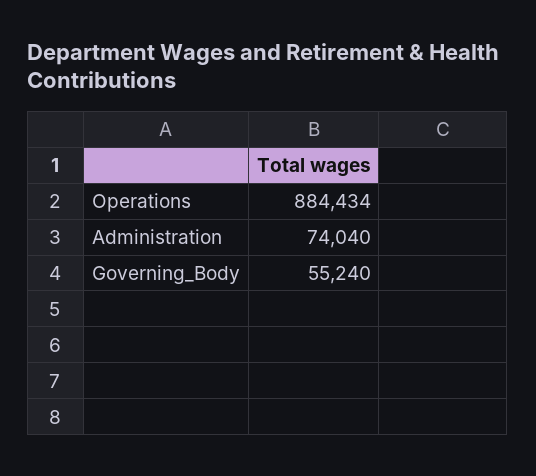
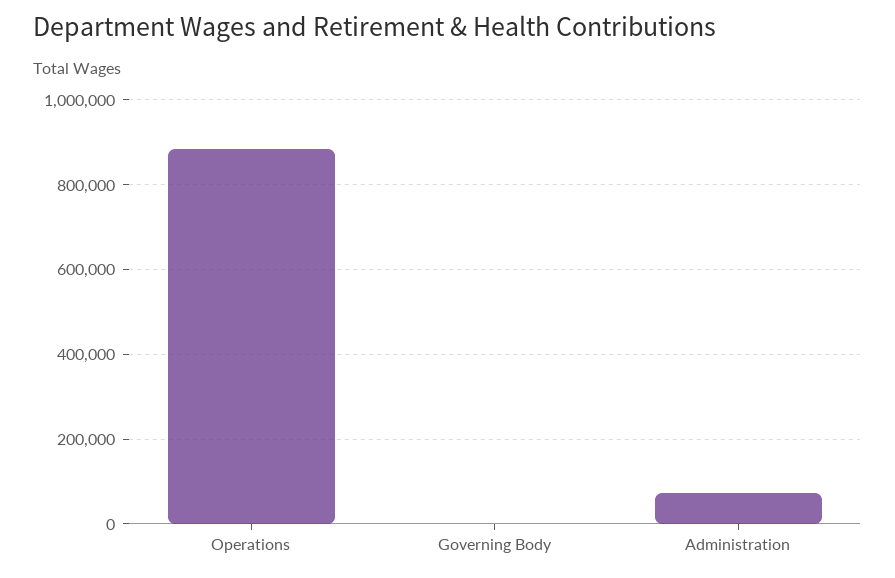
  {
    "Operations": 884434,
    "Administration": 74040,
-   "Governing_Body": 55240
+   "Governing_Body": 0
  }

